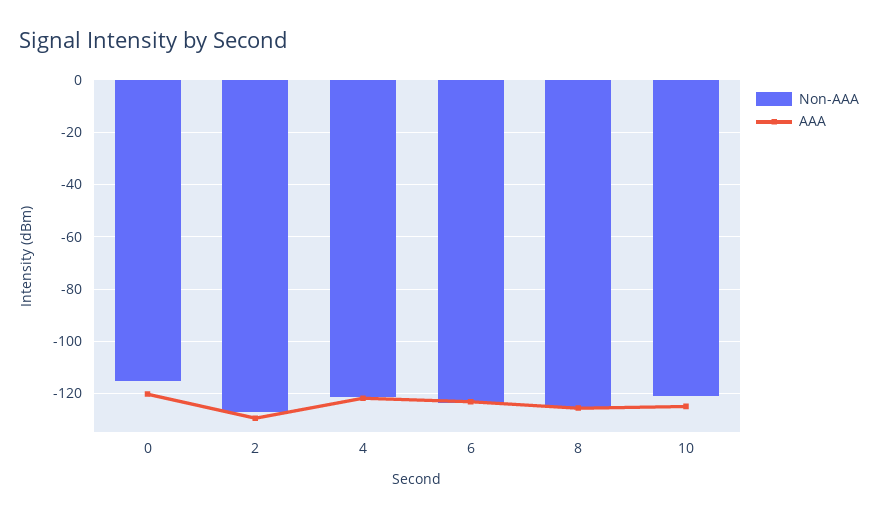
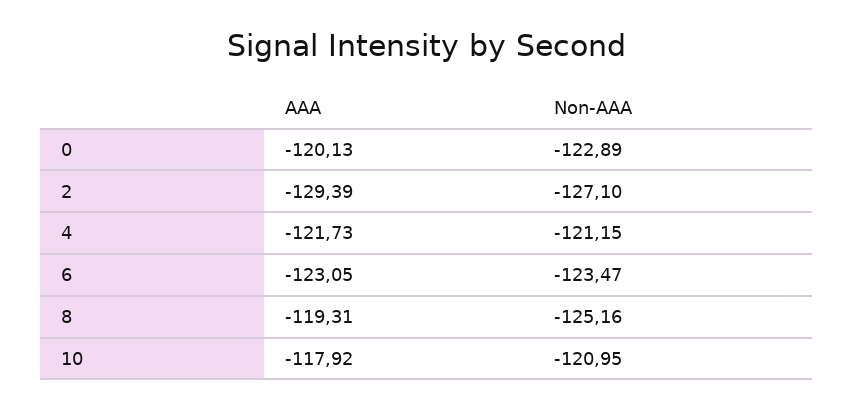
  {
    "Non-AAA": {
-     "0": -115,
+     "0": -122.89,
      "2": -127.1,
      "4": -121.15,
      "6": -123.47,
      "8": -125.16,
      "10": -120.95
    },
    "AAA": {
      "0": -120.13,
      "2": -129.39,
      "4": -121.73,
      "6": -123.05,
-     "8": -125,
+     "8": -119.31,
-     "10": -125
+     "10": -117.92
    }
  }

